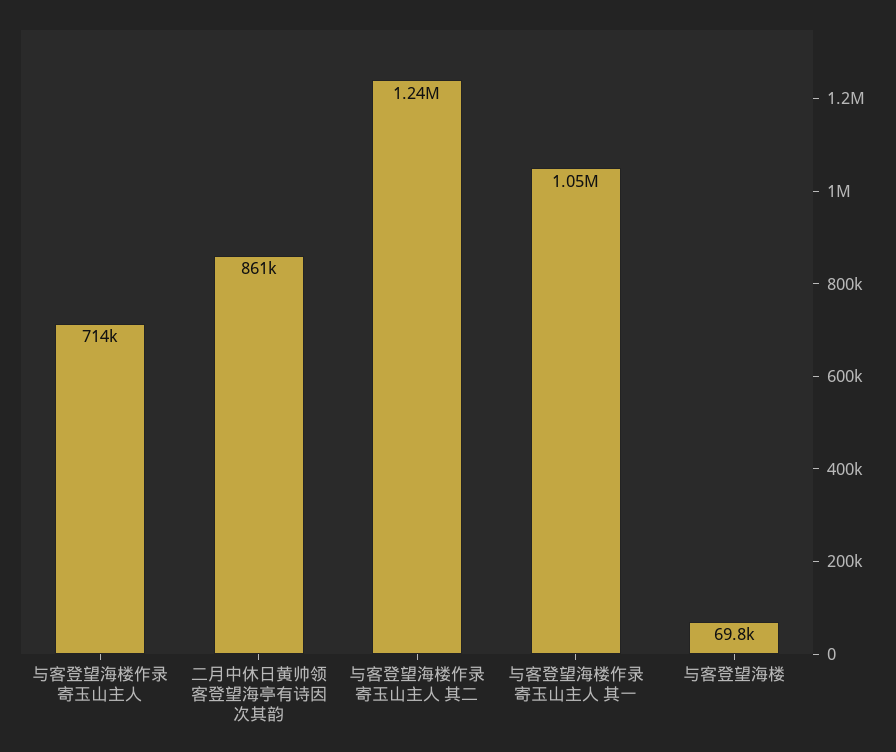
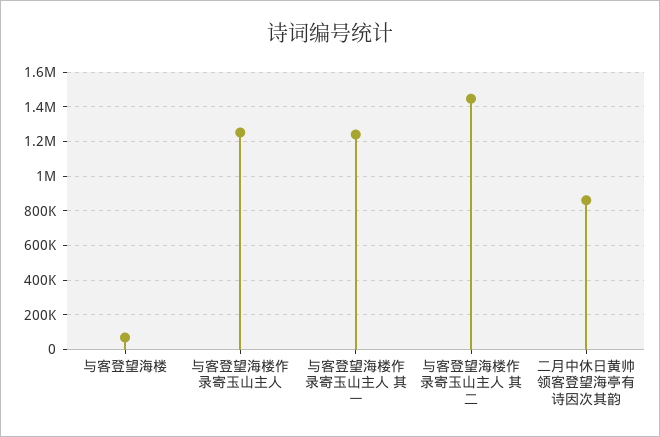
  {
-   "与客登望海楼作录寄玉山主人": 714000,
+   "与客登望海楼作录寄玉山主人": 1250000,
    "二月中休日黄帅领客登望海亭有诗因次其韵": 861000,
-   "与客登望海楼作录寄玉山主人 其二": 1240000,
+   "与客登望海楼作录寄玉山主人 其二": 1450000,
-   "与客登望海楼作录寄玉山主人 其一": 1050000,
+   "与客登望海楼作录寄玉山主人 其一": 1250000,
    "与客登望海楼": 69800
  }

